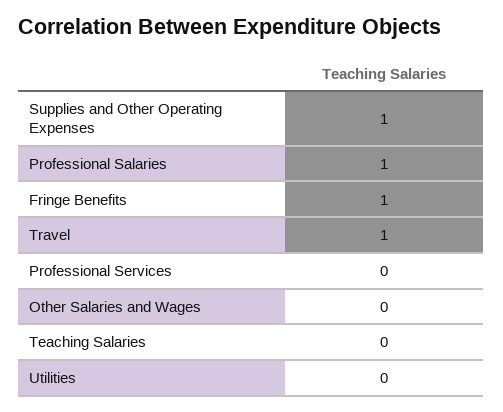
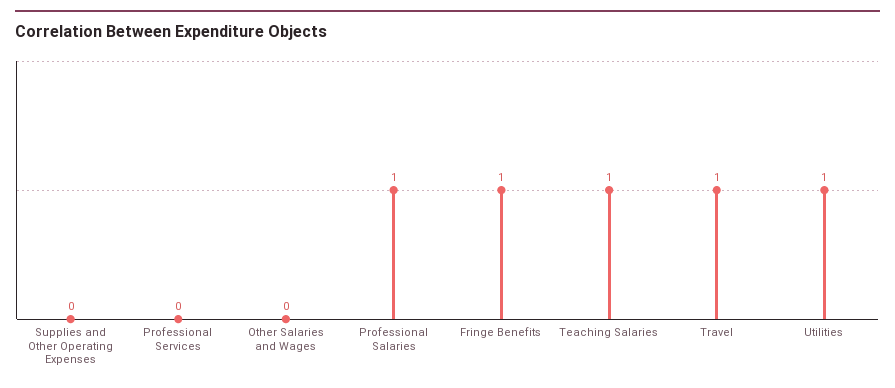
  {
-   "Supplies and Other Operating Expenses": 1,
+   "Supplies and Other Operating Expenses": 0,
    "Professional Salaries": 1,
    "Fringe Benefits": 1,
    "Travel": 1,
    "Professional Services": 0,
    "Other Salaries and Wages": 0,
-   "Teaching Salaries": 0,
+   "Teaching Salaries": 1,
-   "Utilities": 0
+   "Utilities": 1
  }

